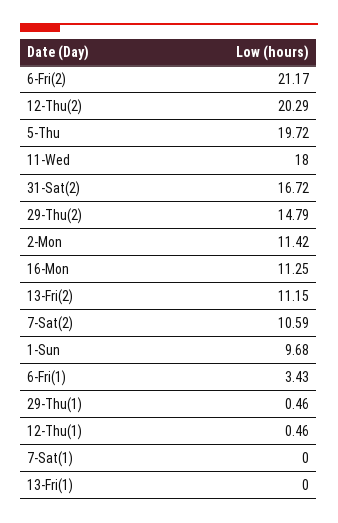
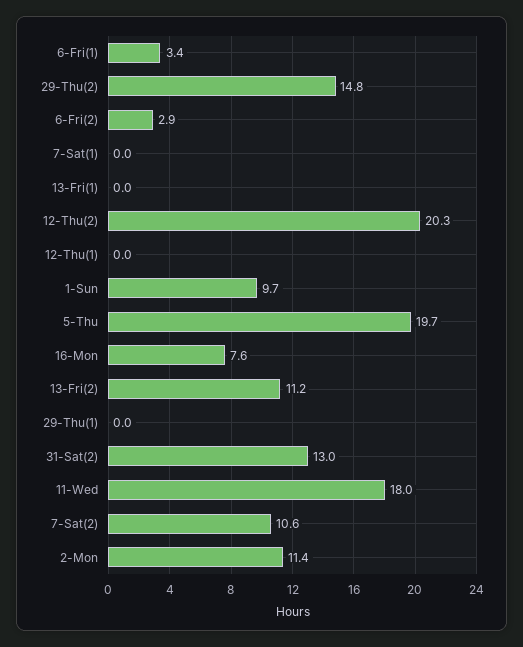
  {
-   "6-Fri(2)": 21.17,
+   "6-Fri(2)": 2.9,
    "12-Thu(2)": 20.29,
    "5-Thu": 19.72,
    "11-Wed": 18,
-   "31-Sat(2)": 16.72,
+   "31-Sat(2)": 13,
    "29-Thu(2)": 14.79,
    "2-Mon": 11.42,
-   "16-Mon": 11.25,
+   "16-Mon": 7.6,
    "13-Fri(2)": 11.15,
    "7-Sat(2)": 10.59,
    "1-Sun": 9.68,
    "6-Fri(1)": 3.43,
-   "29-Thu(1)": 0.46,
+   "29-Thu(1)": 0,
-   "12-Thu(1)": 0.46,
+   "12-Thu(1)": 0,
    "7-Sat(1)": 0,
    "13-Fri(1)": 0
  }

